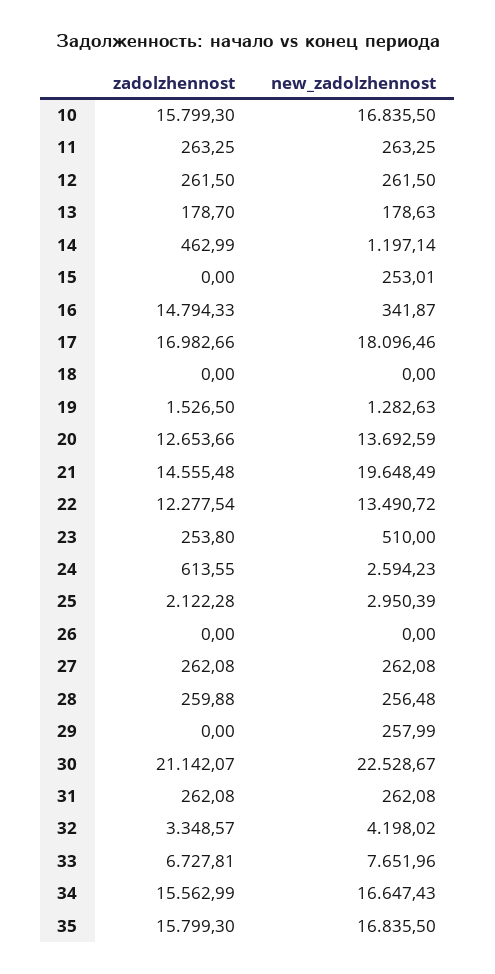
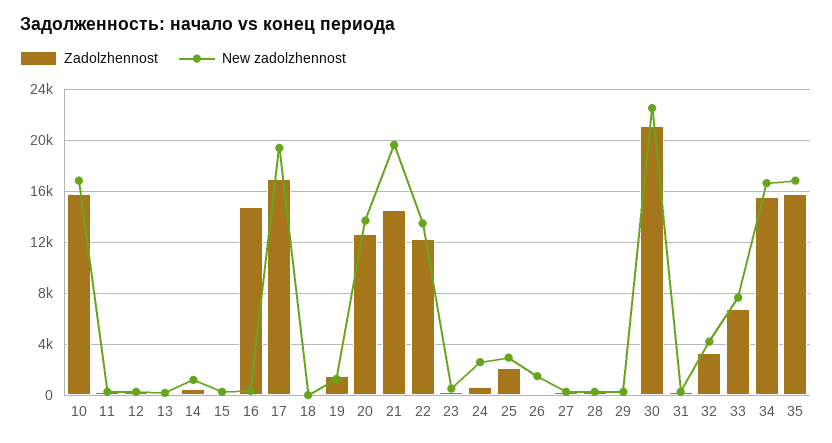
  {
    "zadolzhennost": {
      "10": 15799.3,
      "11": 263.25,
      "12": 261.5,
      "13": 178.7,
      "14": 462.99,
      "15": 0,
      "16": 14794.33,
      "17": 16982.66,
      "18": 0,
      "19": 1526.5,
      "20": 12653.66,
      "21": 14555.48,
      "22": 12277.54,
      "23": 253.8,
      "24": 613.55,
      "25": 2122.28,
      "26": 0,
      "27": 262.08,
      "28": 259.88,
      "29": 0,
      "30": 21142.07,
      "31": 262.08,
      "32": 3348.57,
      "33": 6727.81,
      "34": 15562.99,
      "35": 15799.3
    },
    "new_zadolzhennost": {
      "10": 16835.5,
      "11": 263.25,
      "12": 261.5,
      "13": 178.63,
      "14": 1197.14,
      "15": 253.01,
      "16": 341.87,
-     "17": 18096.46,
+     "17": 19500,
      "18": 0,
      "19": 1282.63,
      "20": 13692.59,
      "21": 19648.49,
      "22": 13490.72,
      "23": 510,
      "24": 2594.23,
      "25": 2950.39,
-     "26": 0,
+     "26": 1500,
      "27": 262.08,
      "28": 256.48,
      "29": 257.99,
      "30": 22528.67,
      "31": 262.08,
      "32": 4198.02,
      "33": 7651.96,
      "34": 16647.43,
      "35": 16835.5
    }
  }

